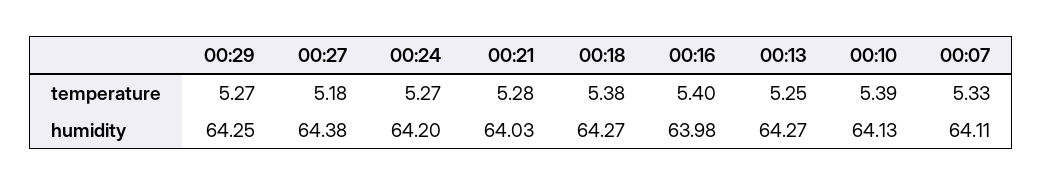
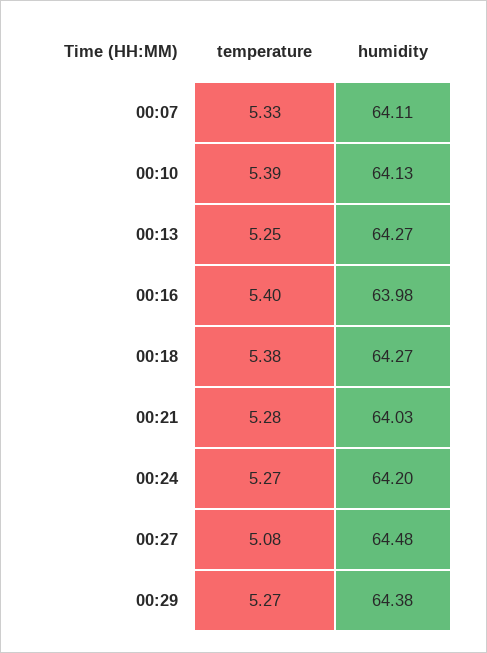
  {
    "00:29": {
      "temperature": 5.27,
-     "humidity": 64.25
+     "humidity": 64.38
    },
    "00:27": {
-     "temperature": 5.18,
+     "temperature": 5.08,
-     "humidity": 64.38
+     "humidity": 64.48
    },
    "00:24": {
      "temperature": 5.27,
      "humidity": 64.2
    },
    "00:21": {
      "temperature": 5.28,
      "humidity": 64.03
    },
    "00:18": {
      "temperature": 5.38,
      "humidity": 64.27
    },
    "00:16": {
      "temperature": 5.4,
      "humidity": 63.98
    },
    "00:13": {
      "temperature": 5.25,
      "humidity": 64.27
    },
    "00:10": {
      "temperature": 5.39,
      "humidity": 64.13
    },
    "00:07": {
      "temperature": 5.33,
      "humidity": 64.11
    }
  }

